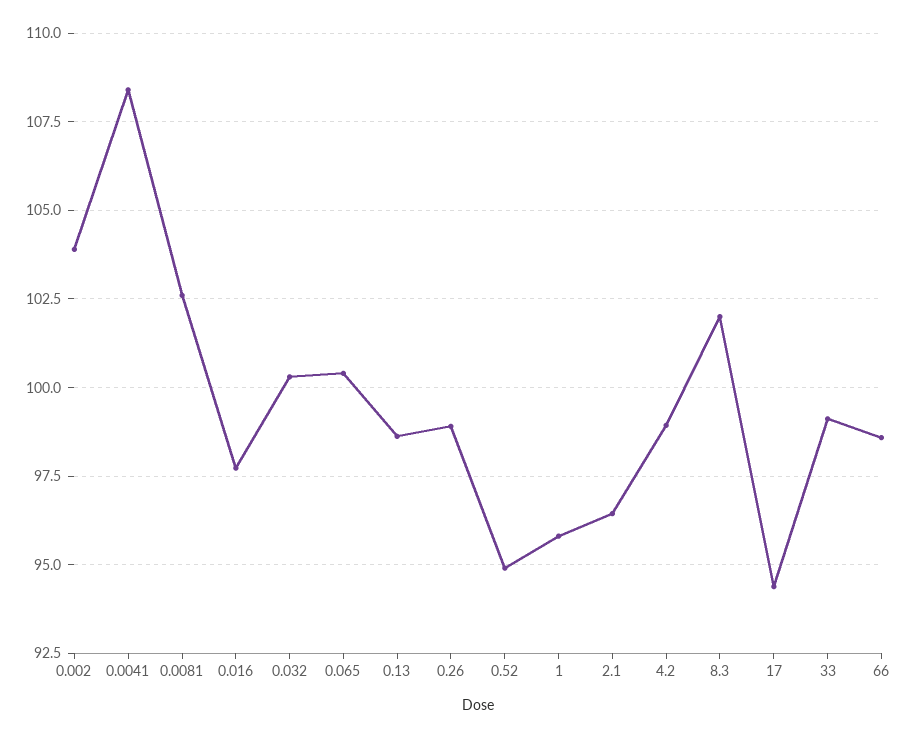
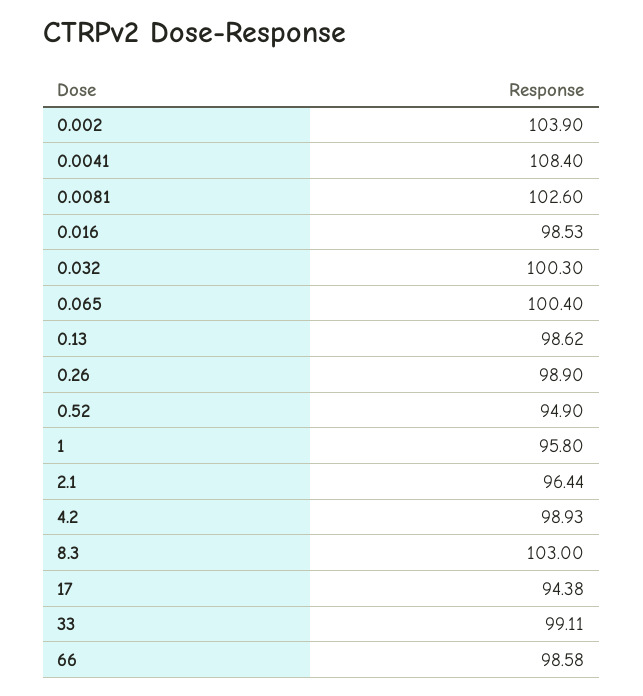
  {
    "0.002": 103.9,
    "0.0041": 108.4,
    "0.0081": 102.6,
-   "0.016": 97.75,
+   "0.016": 98.53,
    "0.032": 100.3,
    "0.065": 100.4,
    "0.13": 98.62,
    "0.26": 98.9,
    "0.52": 94.9,
    "1": 95.8,
    "2.1": 96.44,
    "4.2": 98.93,
-   "8.3": 102,
+   "8.3": 103,
    "17": 94.38,
    "33": 99.11,
    "66": 98.58
  }

